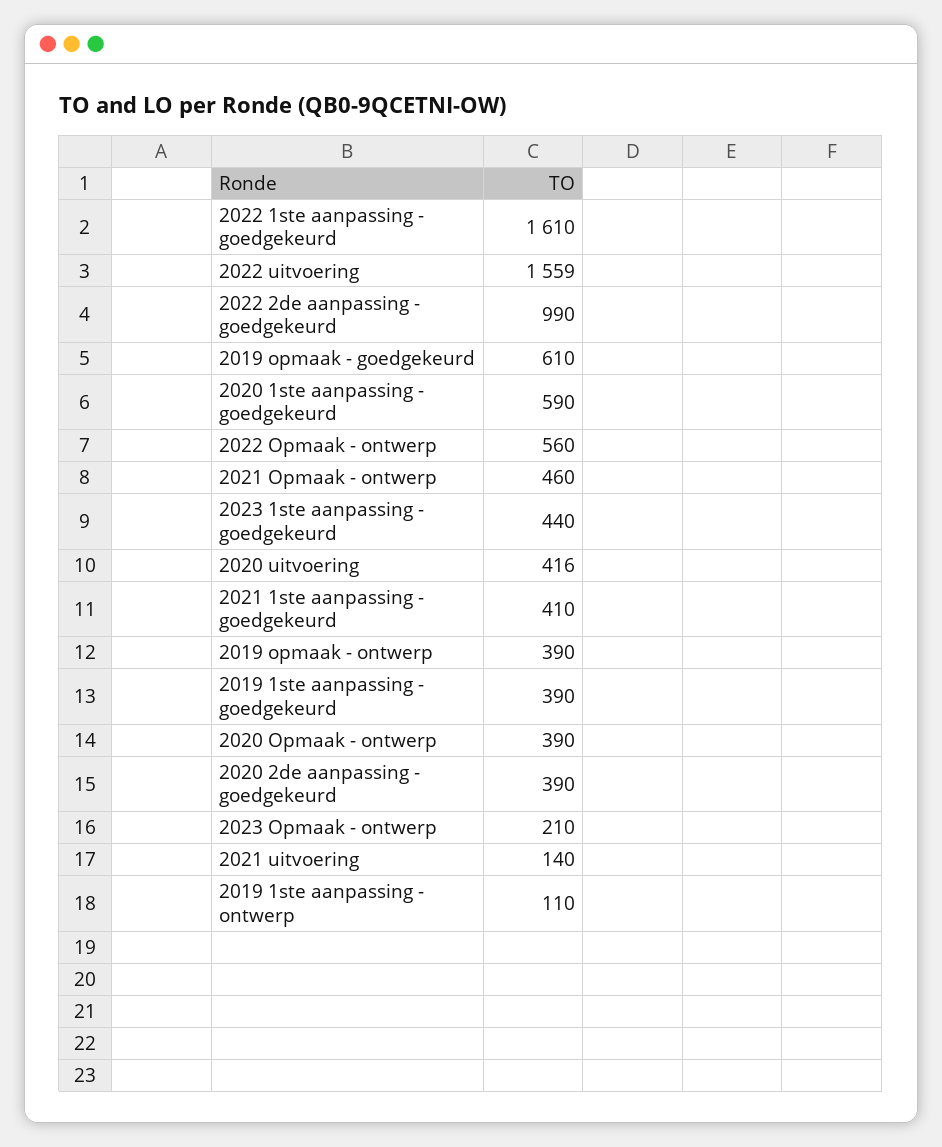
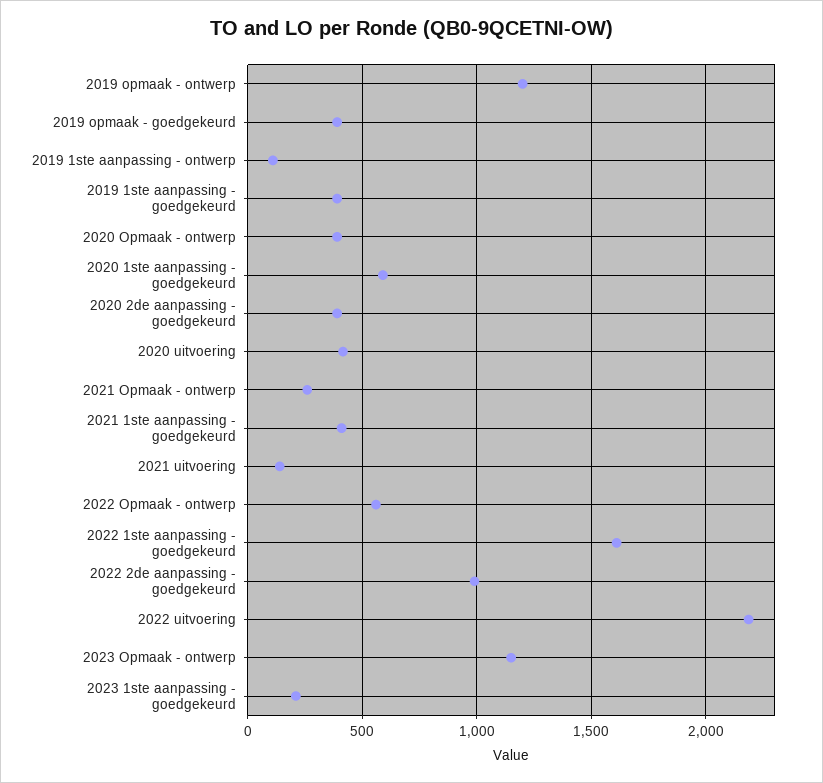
  {
    "2022 1ste aanpassing - goedgekeurd": 1610,
-   "2022 uitvoering": 1559,
+   "2022 uitvoering": 2200,
    "2022 2de aanpassing - goedgekeurd": 990,
-   "2019 opmaak - goedgekeurd": 610,
+   "2019 opmaak - goedgekeurd": 400,
    "2020 1ste aanpassing - goedgekeurd": 590,
    "2022 Opmaak - ontwerp": 560,
-   "2021 Opmaak - ontwerp": 460,
+   "2021 Opmaak - ontwerp": 250,
-   "2023 1ste aanpassing - goedgekeurd": 440,
+   "2023 1ste aanpassing - goedgekeurd": 200,
    "2020 uitvoering": 416,
    "2021 1ste aanpassing - goedgekeurd": 410,
-   "2019 opmaak - ontwerp": 390,
+   "2019 opmaak - ontwerp": 1200,
    "2019 1ste aanpassing - goedgekeurd": 390,
    "2020 Opmaak - ontwerp": 390,
    "2020 2de aanpassing - goedgekeurd": 390,
-   "2023 Opmaak - ontwerp": 210,
+   "2023 Opmaak - ontwerp": 1150,
    "2021 uitvoering": 140,
    "2019 1ste aanpassing - ontwerp": 110
  }

